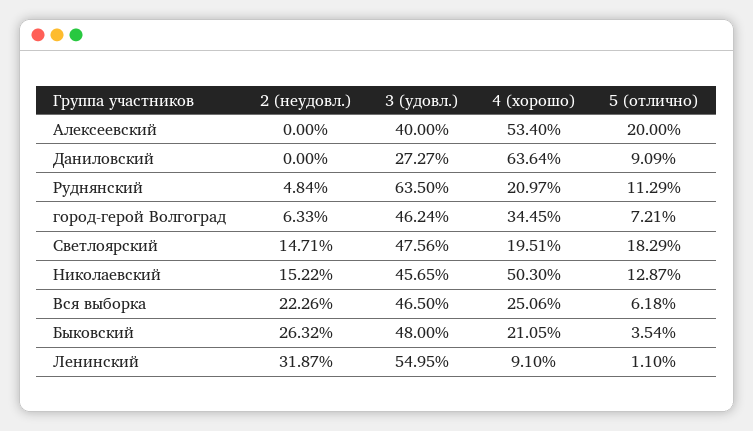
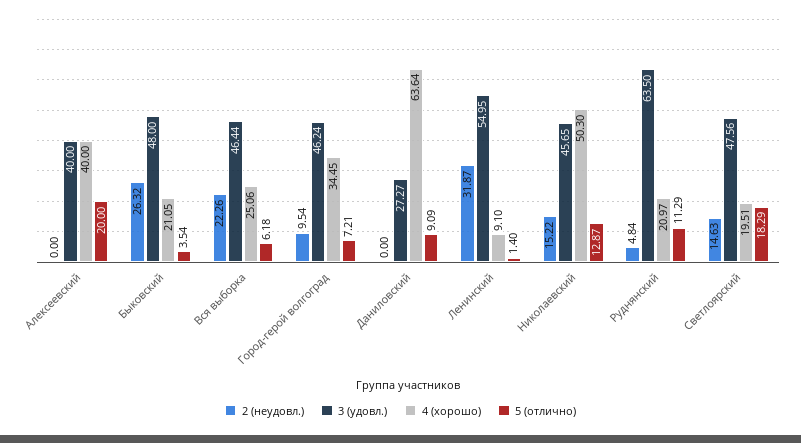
  {
    "2 (неудовл.)": {
      "Алексеевский": 0,
      "Даниловский": 0,
      "Руднянский": 4.84,
-     "город-герой Волгоград": 6.33,
+     "город-герой Волгоград": 9.54,
-     "Светлоярский": 14.71,
+     "Светлоярский": 14.63,
      "Николаевский": 15.22,
      "Вся выборка": 22.26,
      "Быковский": 26.32,
      "Ленинский": 31.87
    },
    "3 (удовл.)": {
      "Алексеевский": 40,
      "Даниловский": 27.27,
      "Руднянский": 63.5,
      "город-герой Волгоград": 46.24,
      "Светлоярский": 47.56,
      "Николаевский": 45.65,
-     "Вся выборка": 46.5,
+     "Вся выборка": 46.44,
      "Быковский": 48,
      "Ленинский": 54.95
    },
    "4 (хорошо)": {
-     "Алексеевский": 53.4,
+     "Алексеевский": 40,
      "Даниловский": 63.64,
      "Руднянский": 20.97,
      "город-герой Волгоград": 34.45,
      "Светлоярский": 19.51,
      "Николаевский": 50.3,
      "Вся выборка": 25.06,
      "Быковский": 21.05,
      "Ленинский": 9.1
    },
    "5 (отлично)": {
      "Алексеевский": 20,
      "Даниловский": 9.09,
      "Руднянский": 11.29,
      "город-герой Волгоград": 7.21,
      "Светлоярский": 18.29,
      "Николаевский": 12.87,
      "Вся выборка": 6.18,
      "Быковский": 3.54,
-     "Ленинский": 1.1
+     "Ленинский": 1.4
    }
  }

